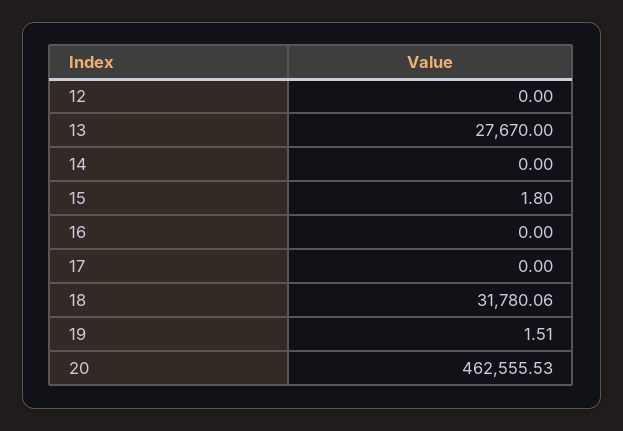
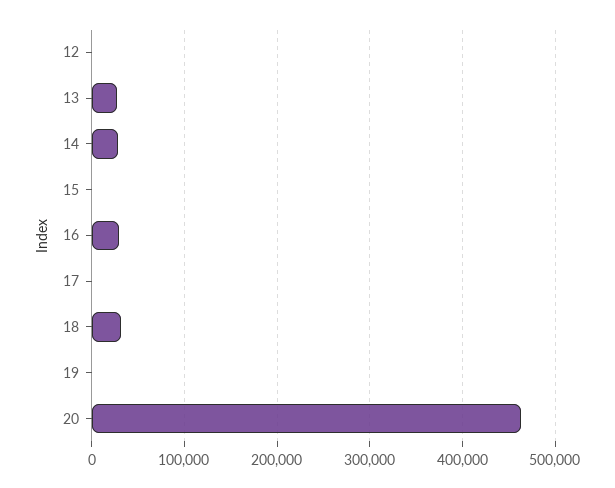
  {
    "12": 0,
    "13": 27670,
-   "14": 0,
+   "14": 30000,
    "15": 1.8,
-   "16": 0,
+   "16": 30000,
    "17": 0,
    "18": 31780.06,
    "19": 1.51,
    "20": 462555.53
  }

